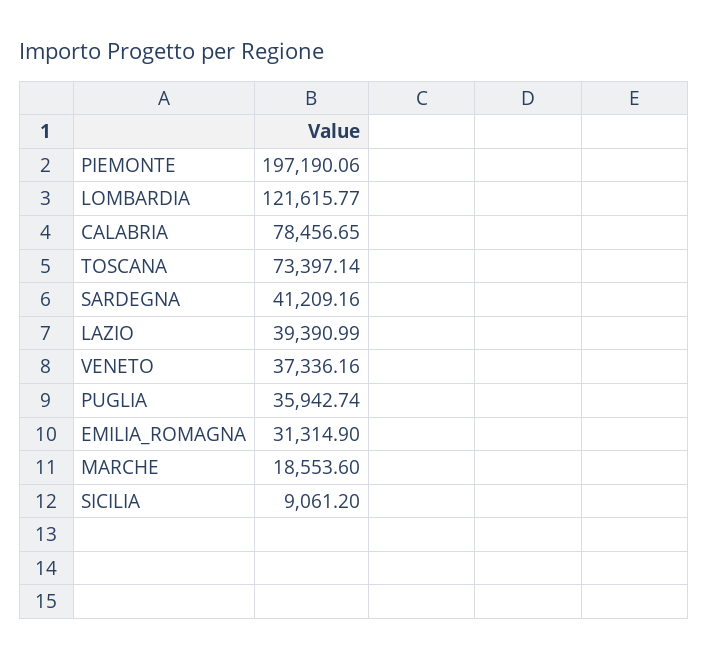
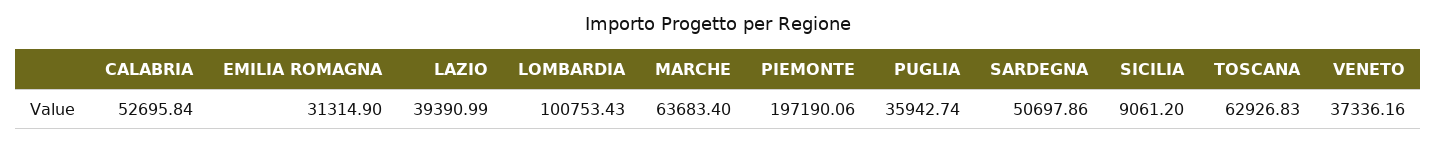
  {
    "PIEMONTE": 197190.06,
-   "LOMBARDIA": 121615.77,
+   "LOMBARDIA": 100753.43,
-   "CALABRIA": 78456.65,
+   "CALABRIA": 52695.84,
-   "TOSCANA": 73397.14,
+   "TOSCANA": 62926.83,
-   "SARDEGNA": 41209.16,
+   "SARDEGNA": 50697.86,
    "LAZIO": 39390.99,
    "VENETO": 37336.16,
    "PUGLIA": 35942.74,
    "EMILIA_ROMAGNA": 31314.9,
-   "MARCHE": 18553.6,
+   "MARCHE": 63683.4,
    "SICILIA": 9061.2
  }

